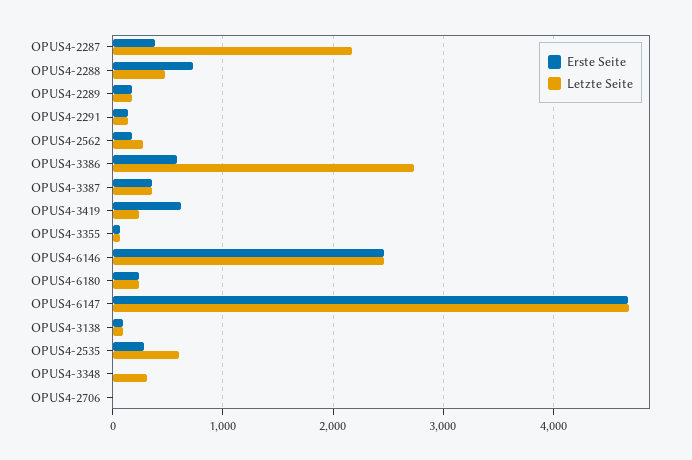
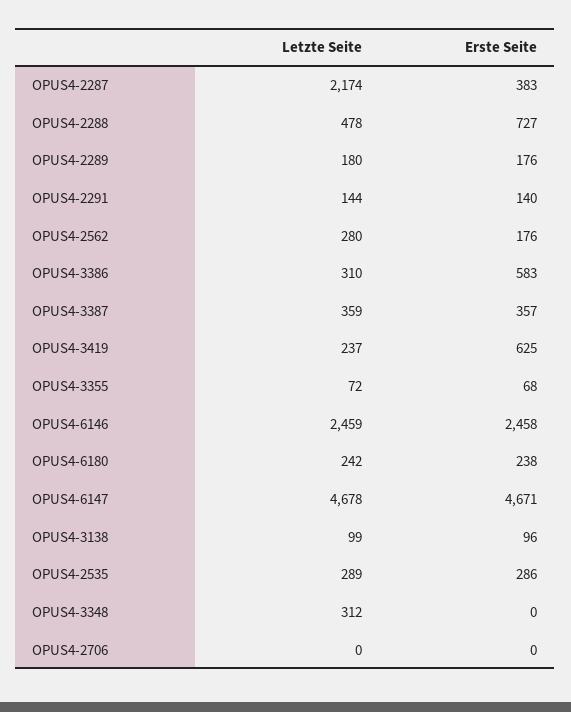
  {
    "Erste Seite": {
      "OPUS4-2287": 383,
      "OPUS4-2288": 727,
      "OPUS4-2289": 176,
      "OPUS4-2291": 140,
      "OPUS4-2562": 176,
      "OPUS4-3386": 583,
      "OPUS4-3387": 357,
      "OPUS4-3419": 625,
      "OPUS4-3355": 68,
      "OPUS4-6146": 2458,
      "OPUS4-6180": 238,
      "OPUS4-6147": 4671,
      "OPUS4-3138": 96,
      "OPUS4-2535": 286,
      "OPUS4-3348": 0,
      "OPUS4-2706": 0
    },
    "Letzte Seite": {
      "OPUS4-2287": 2174,
      "OPUS4-2288": 478,
      "OPUS4-2289": 180,
      "OPUS4-2291": 144,
      "OPUS4-2562": 280,
-     "OPUS4-3386": 2700,
+     "OPUS4-3386": 310,
      "OPUS4-3387": 359,
      "OPUS4-3419": 237,
      "OPUS4-3355": 72,
      "OPUS4-6146": 2459,
      "OPUS4-6180": 242,
      "OPUS4-6147": 4678,
      "OPUS4-3138": 99,
-     "OPUS4-2535": 600,
+     "OPUS4-2535": 289,
      "OPUS4-3348": 312,
      "OPUS4-2706": 0
    }
  }

